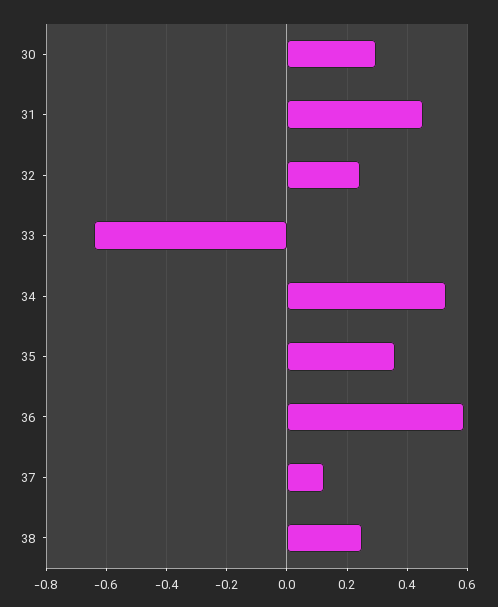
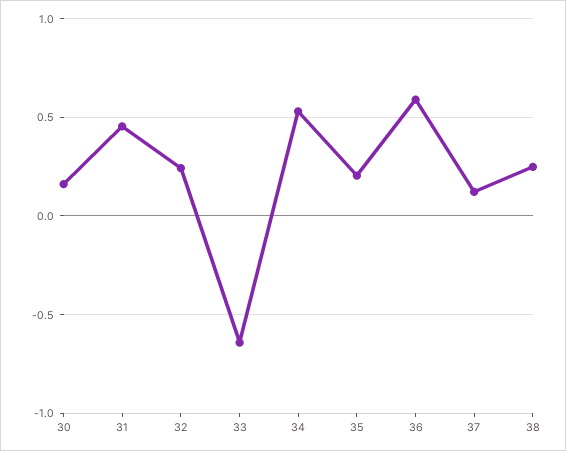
  {
-   "30": 0.3,
+   "30": 0.15,
    "31": 0.46,
    "32": 0.24,
    "33": -0.64,
    "34": 0.54,
-   "35": 0.36,
+   "35": 0.2,
    "36": 0.58,
    "37": 0.12,
    "38": 0.24
  }

